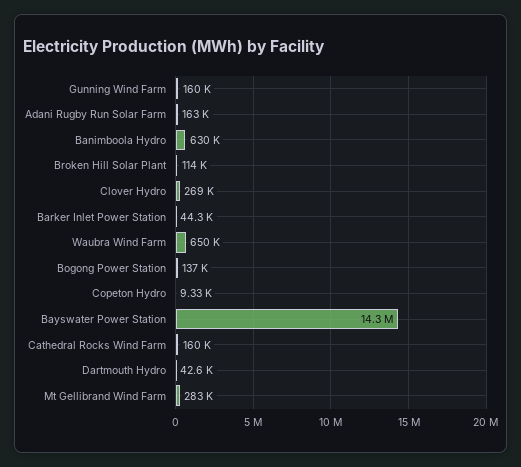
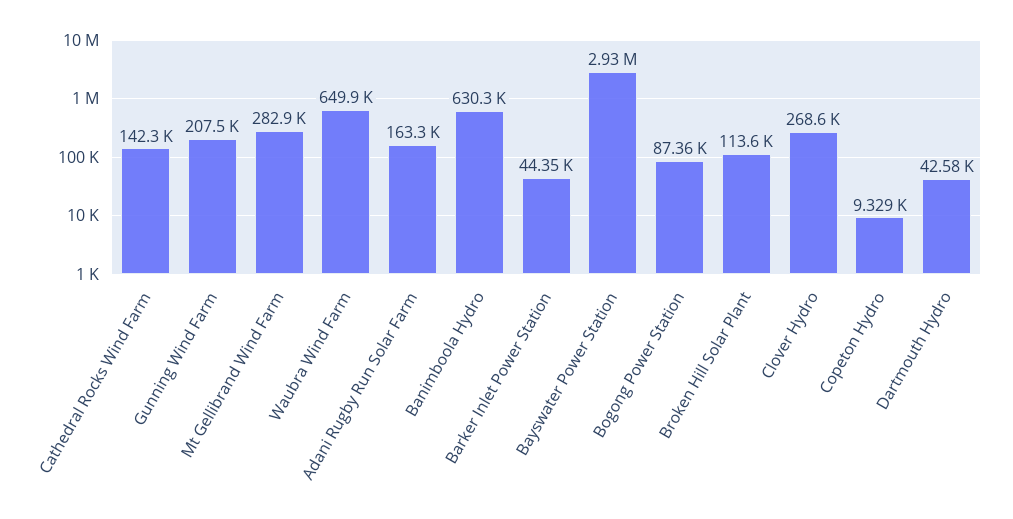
  {
-   "Gunning Wind Farm": 160000,
+   "Gunning Wind Farm": 207500,
    "Adani Rugby Run Solar Farm": 163300,
    "Banimboola Hydro": 630300,
    "Broken Hill Solar Plant": 113600,
    "Clover Hydro": 268600,
    "Barker Inlet Power Station": 44350,
    "Waubra Wind Farm": 649900,
-   "Bogong Power Station": 137000,
+   "Bogong Power Station": 87360,
    "Copeton Hydro": 9329,
-   "Bayswater Power Station": 14300000,
+   "Bayswater Power Station": 2930000,
-   "Cathedral Rocks Wind Farm": 160000,
+   "Cathedral Rocks Wind Farm": 142300,
    "Dartmouth Hydro": 42580,
    "Mt Gellibrand Wind Farm": 282900
  }

